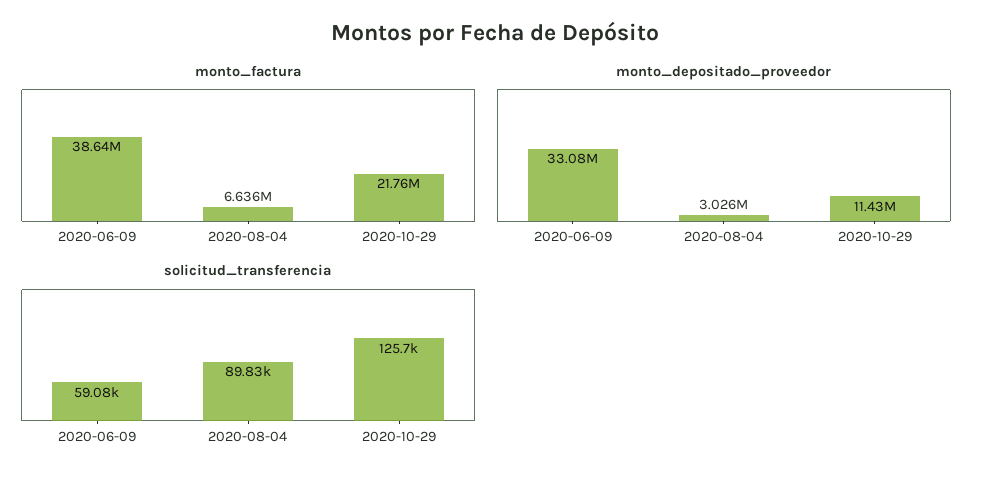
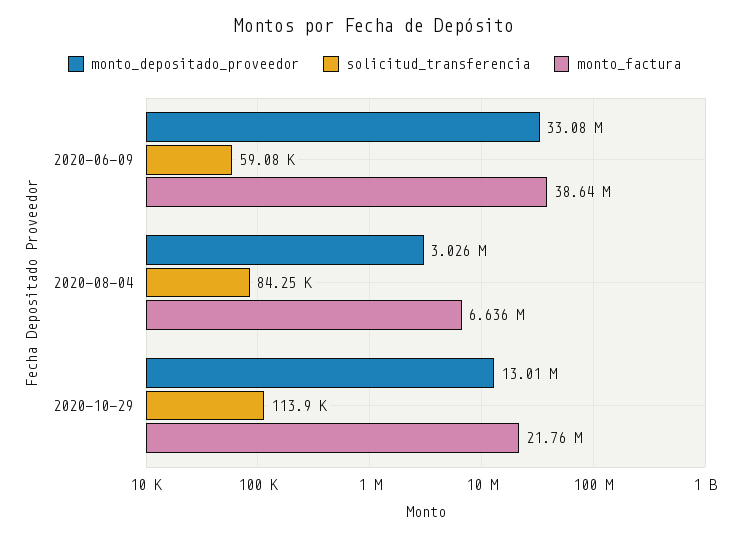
  {
    "monto_factura": {
      "2020-06-09": 38640000,
      "2020-08-04": 6636000,
      "2020-10-29": 21760000
    },
    "monto_depositado_proveedor": {
      "2020-06-09": 33080000,
      "2020-08-04": 3026000,
-     "2020-10-29": 11430000
+     "2020-10-29": 13010000
    },
    "solicitud_transferencia": {
      "2020-06-09": 59080,
-     "2020-08-04": 89830,
+     "2020-08-04": 84250,
-     "2020-10-29": 125700
+     "2020-10-29": 113900
    }
  }

